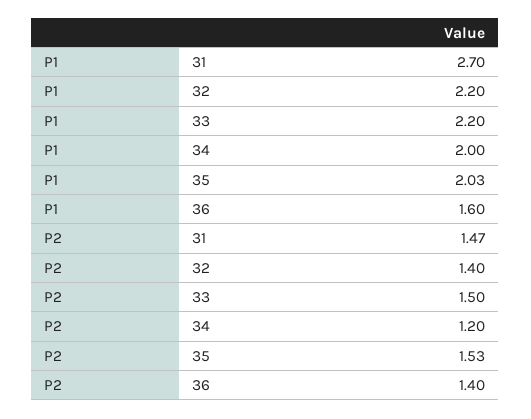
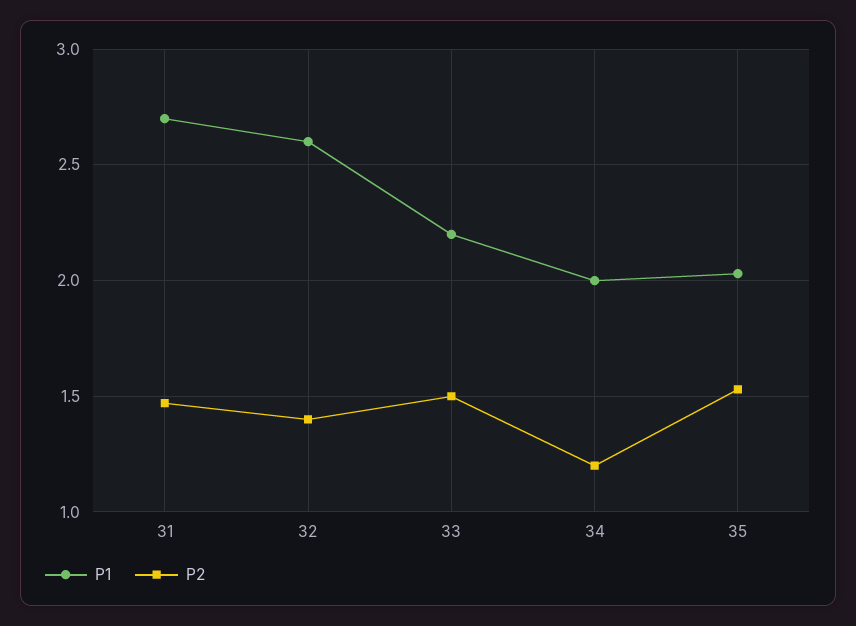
  {
    "P1": {
      "31": 2.7,
-     "32": 2.2,
+     "32": 2.6,
      "33": 2.2,
      "34": 2,
-     "35": 2.03,
+     "35": 2.03
-     "36": 1.6
    },
    "P2": {
      "31": 1.47,
      "32": 1.4,
      "33": 1.5,
      "34": 1.2,
-     "35": 1.53,
+     "35": 1.53
-     "36": 1.4
    }
  }

